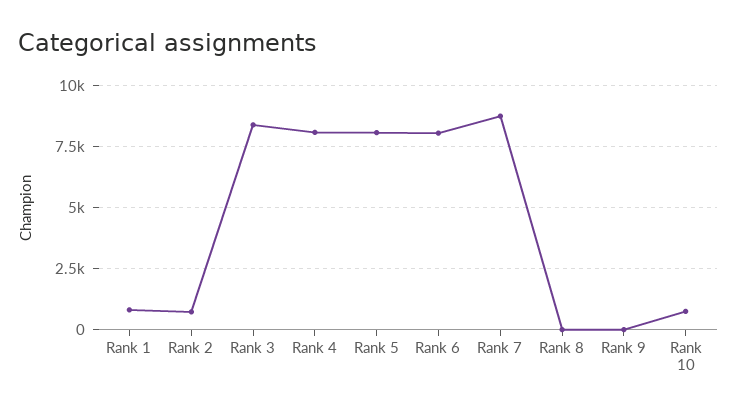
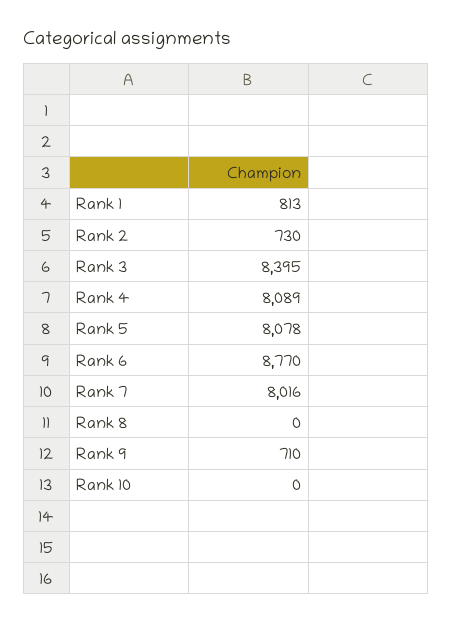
  {
    "Rank 1": 813,
    "Rank 2": 730,
    "Rank 3": 8395,
    "Rank 4": 8089,
    "Rank 5": 8078,
-   "Rank 6": 8000,
+   "Rank 6": 8770,
-   "Rank 7": 8750,
+   "Rank 7": 8016,
    "Rank 8": 0,
-   "Rank 9": 0,
+   "Rank 9": 710,
-   "Rank 10": 750
+   "Rank 10": 0
  }

